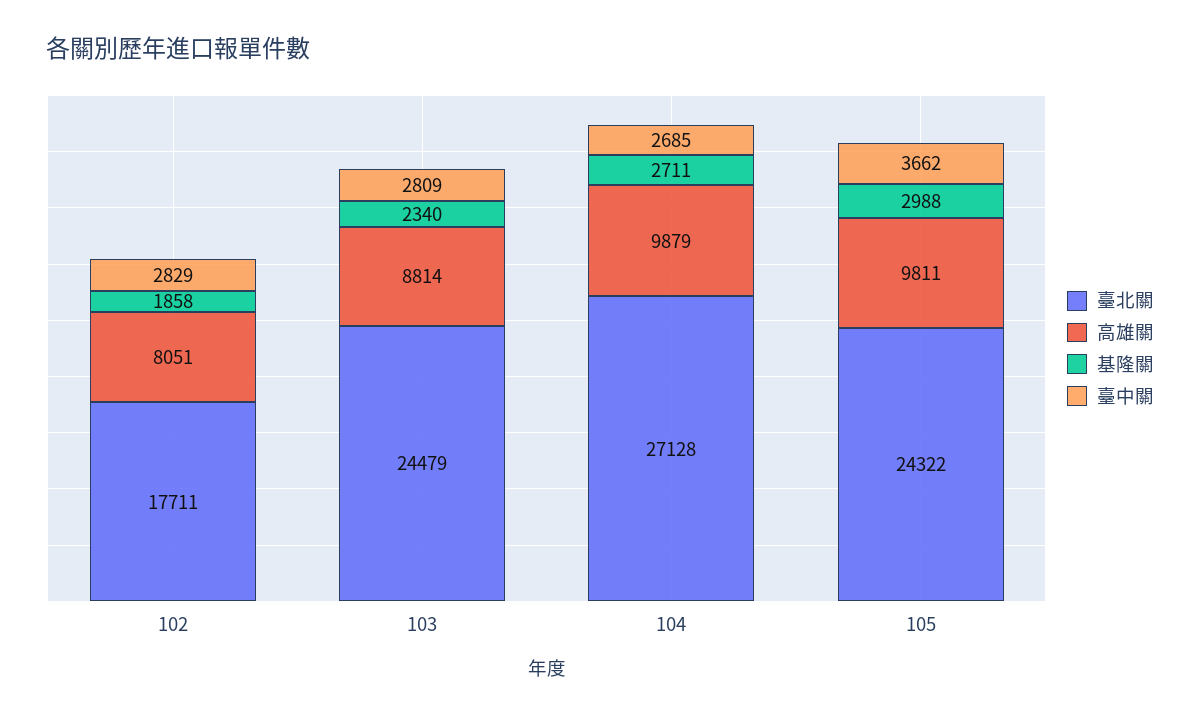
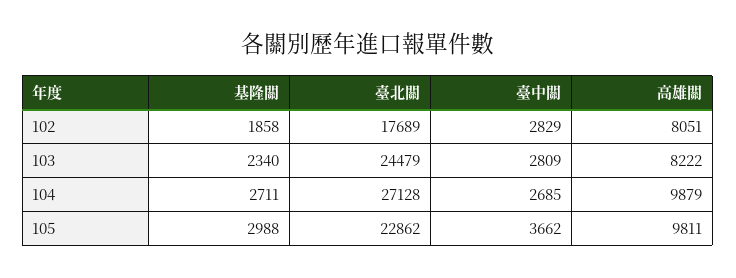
  {
    "臺北關": {
-     "102": 17711,
+     "102": 17689,
      "103": 24479,
      "104": 27128,
-     "105": 24322
+     "105": 22862
    },
    "高雄關": {
      "102": 8051,
-     "103": 8814,
+     "103": 8222,
      "104": 9879,
      "105": 9811
    },
    "基隆關": {
      "102": 1858,
      "103": 2340,
      "104": 2711,
      "105": 2988
    },
    "臺中關": {
      "102": 2829,
      "103": 2809,
      "104": 2685,
      "105": 3662
    }
  }

